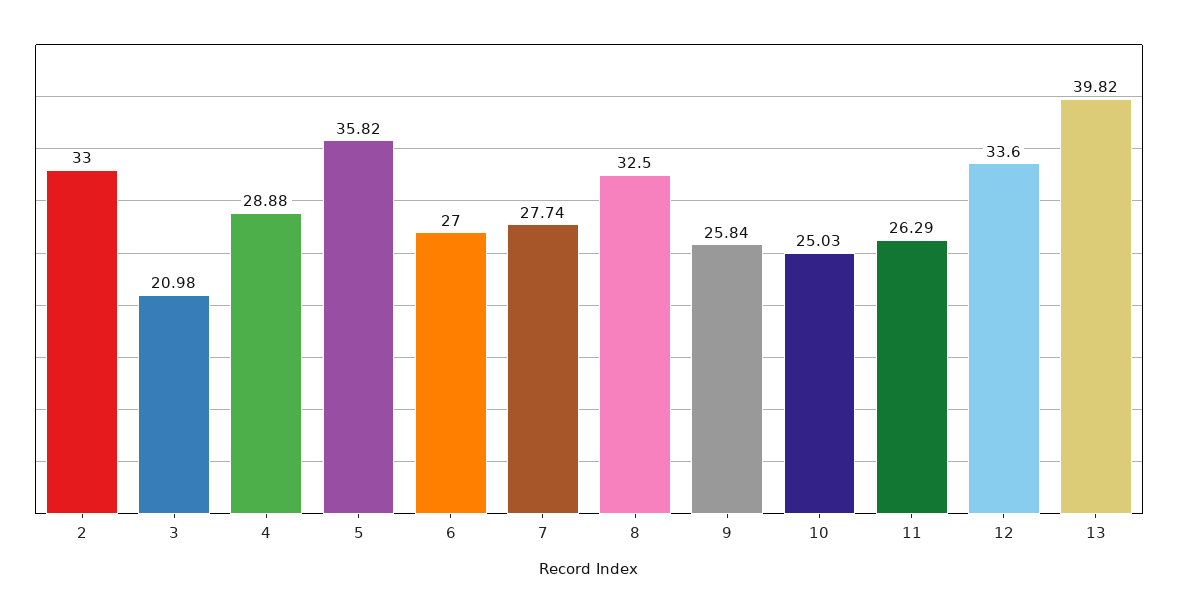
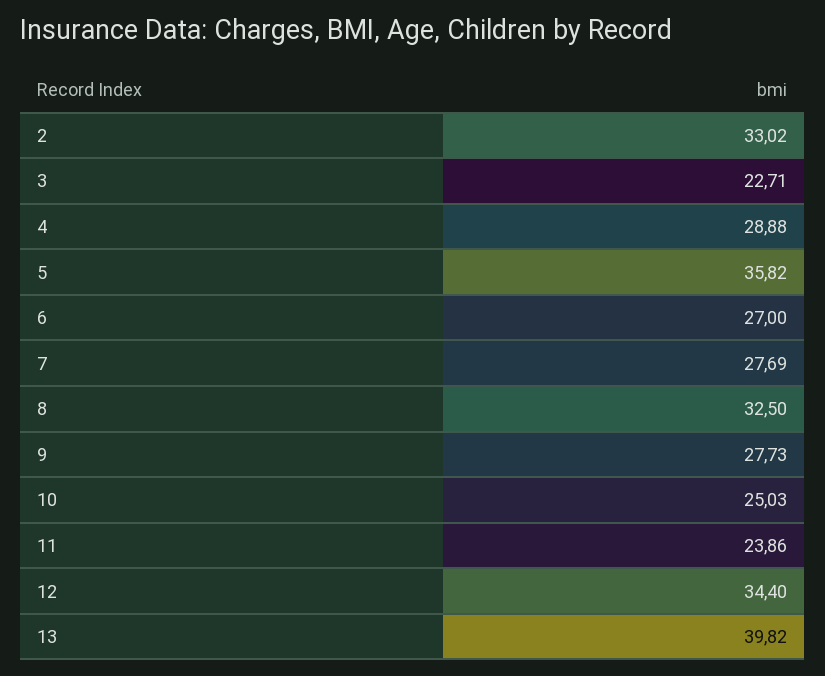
  {
-   "2": 33,
+   "2": 33.02,
-   "3": 20.98,
+   "3": 22.71,
    "4": 28.88,
    "5": 35.82,
    "6": 27,
-   "7": 27.74,
+   "7": 27.69,
    "8": 32.5,
-   "9": 25.84,
+   "9": 27.73,
    "10": 25.03,
-   "11": 26.29,
+   "11": 23.86,
-   "12": 33.6,
+   "12": 34.4,
    "13": 39.82
  }

